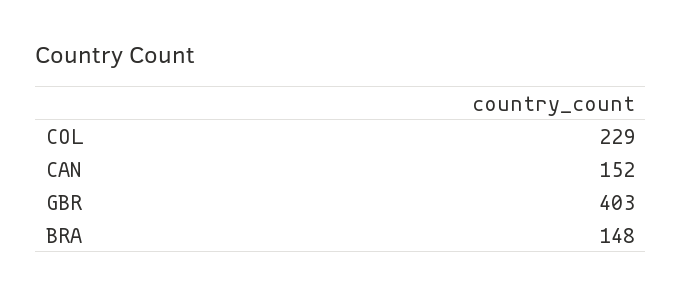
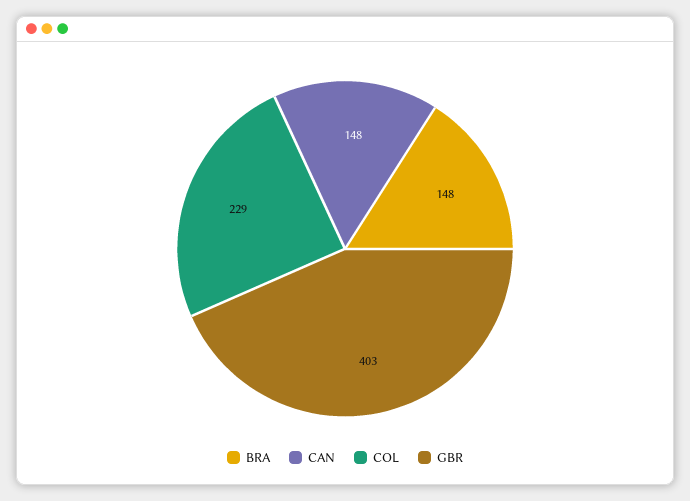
  {
    "COL": 229,
-   "CAN": 152,
+   "CAN": 148,
    "GBR": 403,
    "BRA": 148
  }

